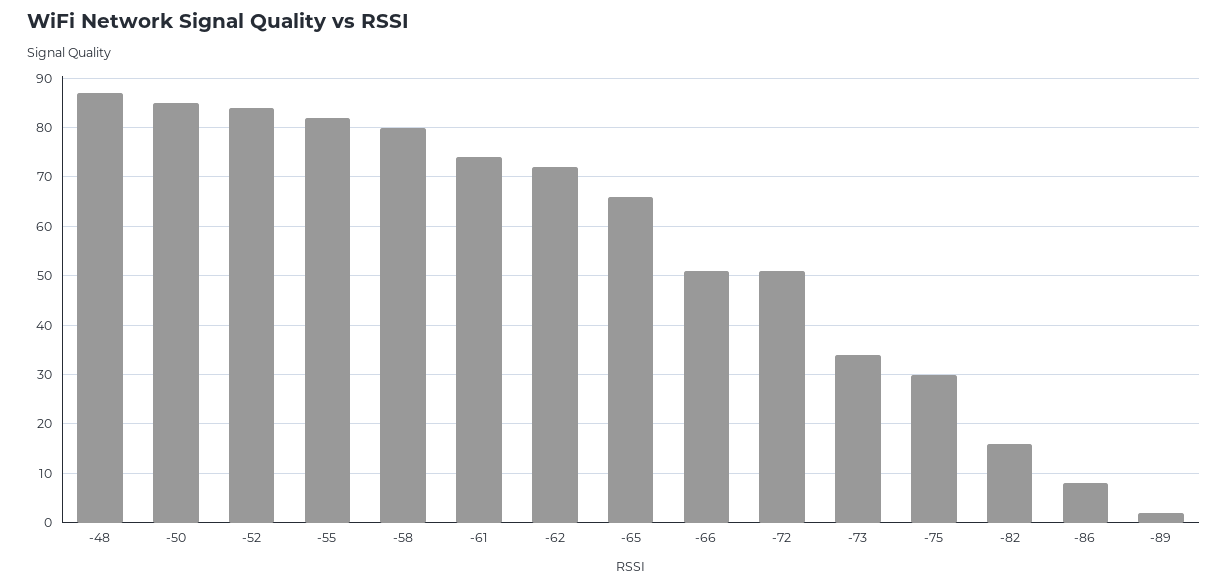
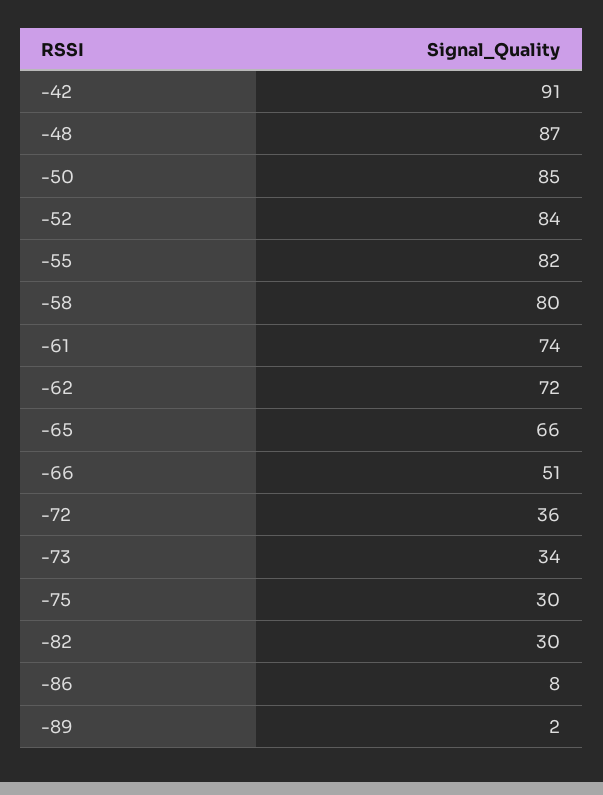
  {
    "-48": 87,
    "-50": 85,
    "-52": 84,
    "-55": 82,
    "-58": 80,
    "-61": 74,
    "-62": 72,
    "-65": 66,
    "-66": 51,
-   "-72": 50,
+   "-72": 36,
    "-73": 34,
    "-75": 30,
-   "-82": 15,
+   "-82": 30,
    "-86": 8,
-   "-89": 2
+   "-89": 2,
+   "-42": 91
  }

